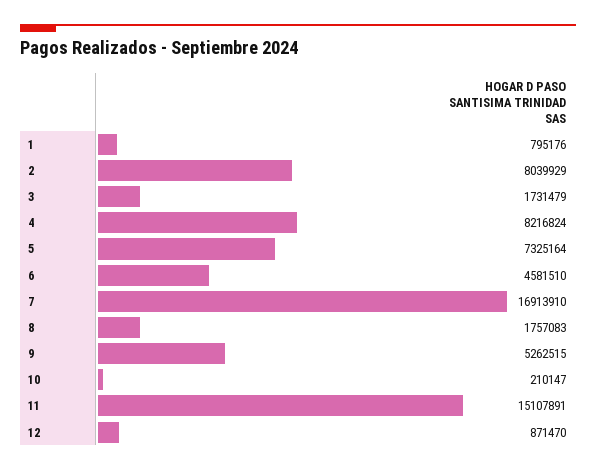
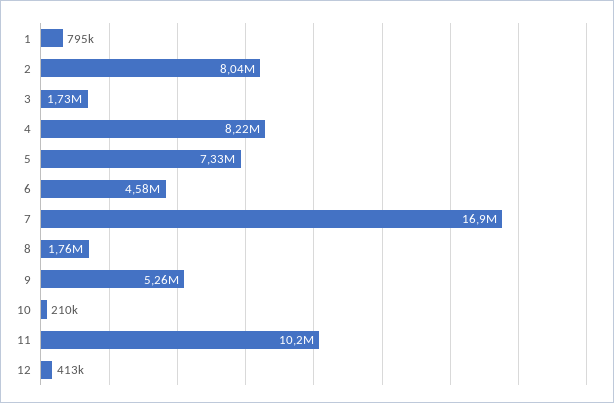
  {
    "1": 795176,
    "2": 8039929,
    "3": 1731479,
    "4": 8216824,
    "5": 7325164,
    "6": 4581510,
    "7": 16913910,
    "8": 1757083,
    "9": 5262515,
    "10": 210147,
-   "11": 15107891,
+   "11": 10200000,
-   "12": 871470
+   "12": 413000
  }

